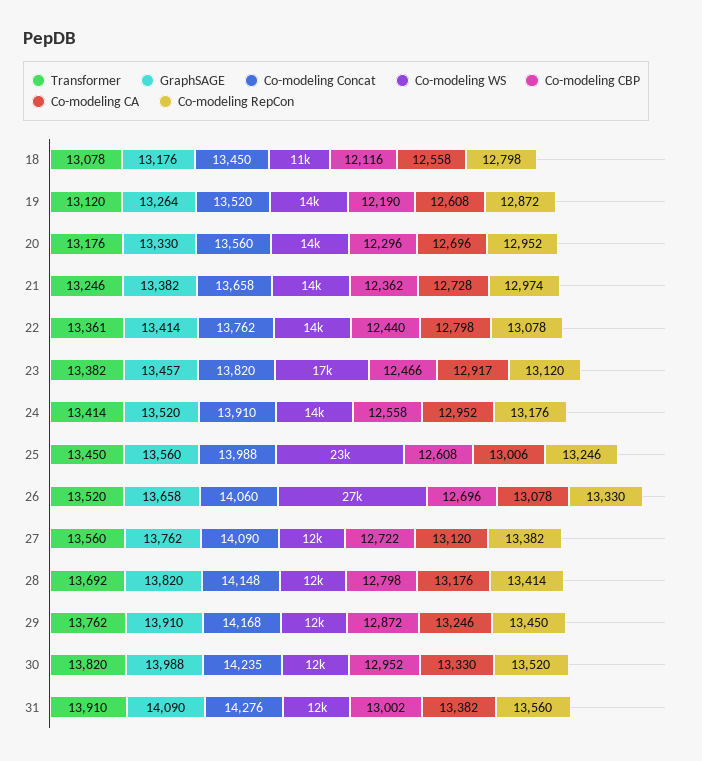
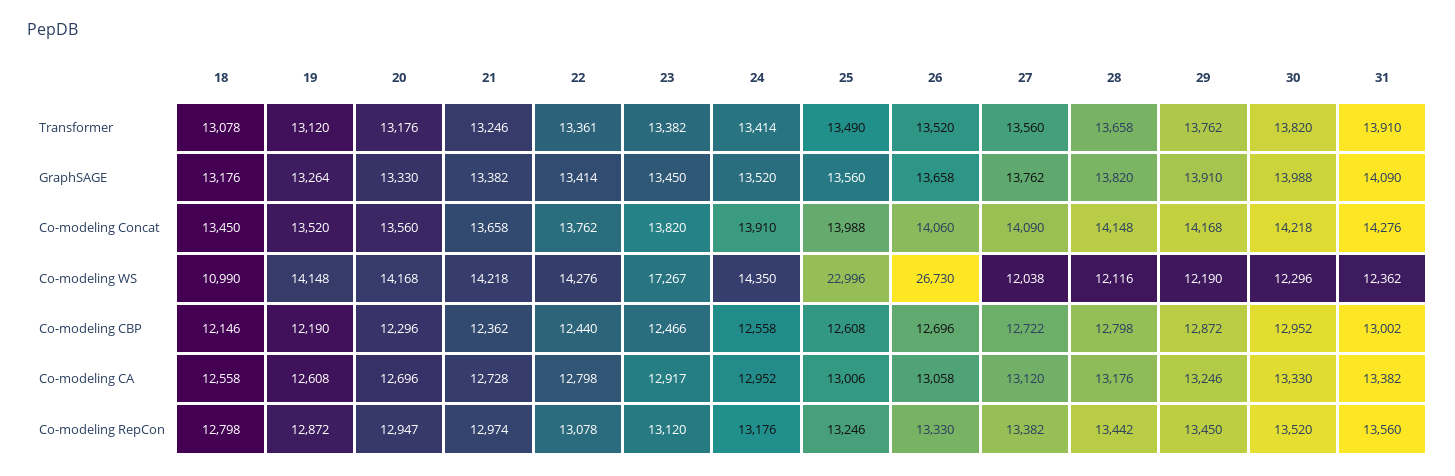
  {
    "Transformer": {
      "18": 13078,
      "19": 13120,
      "20": 13176,
      "21": 13246,
      "22": 13361,
      "23": 13382,
      "24": 13414,
-     "25": 13450,
+     "25": 13490,
      "26": 13520,
      "27": 13560,
-     "28": 13692,
+     "28": 13658,
      "29": 13762,
      "30": 13820,
      "31": 13910
    },
    "GraphSAGE": {
      "18": 13176,
      "19": 13264,
      "20": 13330,
      "21": 13382,
      "22": 13414,
-     "23": 13457,
+     "23": 13450,
      "24": 13520,
      "25": 13560,
      "26": 13658,
      "27": 13762,
      "28": 13820,
      "29": 13910,
      "30": 13988,
      "31": 14090
    },
    "Co-modeling Concat": {
      "18": 13450,
      "19": 13520,
      "20": 13560,
      "21": 13658,
      "22": 13762,
      "23": 13820,
      "24": 13910,
      "25": 13988,
      "26": 14060,
      "27": 14090,
      "28": 14148,
      "29": 14168,
-     "30": 14235,
+     "30": 14218,
      "31": 14276
    },
    "Co-modeling WS": {
      "18": 10990,
      "19": 14148,
      "20": 14168,
      "21": 14218,
      "22": 14276,
      "23": 17267,
      "24": 14350,
      "25": 22996,
      "26": 26730,
      "27": 12038,
      "28": 12116,
      "29": 12190,
      "30": 12296,
      "31": 12362
    },
    "Co-modeling CBP": {
-     "18": 12116,
+     "18": 12146,
      "19": 12190,
      "20": 12296,
      "21": 12362,
      "22": 12440,
      "23": 12466,
      "24": 12558,
      "25": 12608,
      "26": 12696,
      "27": 12722,
      "28": 12798,
      "29": 12872,
      "30": 12952,
      "31": 13002
    },
    "Co-modeling CA": {
      "18": 12558,
      "19": 12608,
      "20": 12696,
      "21": 12728,
      "22": 12798,
      "23": 12917,
      "24": 12952,
      "25": 13006,
-     "26": 13078,
+     "26": 13058,
      "27": 13120,
      "28": 13176,
      "29": 13246,
      "30": 13330,
      "31": 13382
    },
    "Co-modeling RepCon": {
      "18": 12798,
      "19": 12872,
-     "20": 12952,
+     "20": 12947,
      "21": 12974,
      "22": 13078,
      "23": 13120,
      "24": 13176,
      "25": 13246,
      "26": 13330,
      "27": 13382,
-     "28": 13414,
+     "28": 13442,
      "29": 13450,
      "30": 13520,
      "31": 13560
    }
  }

